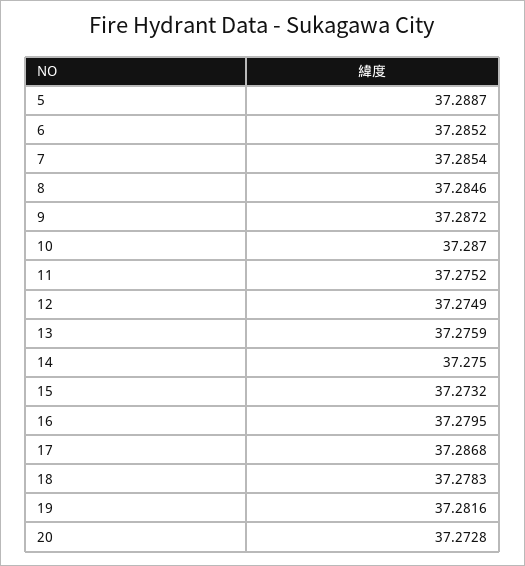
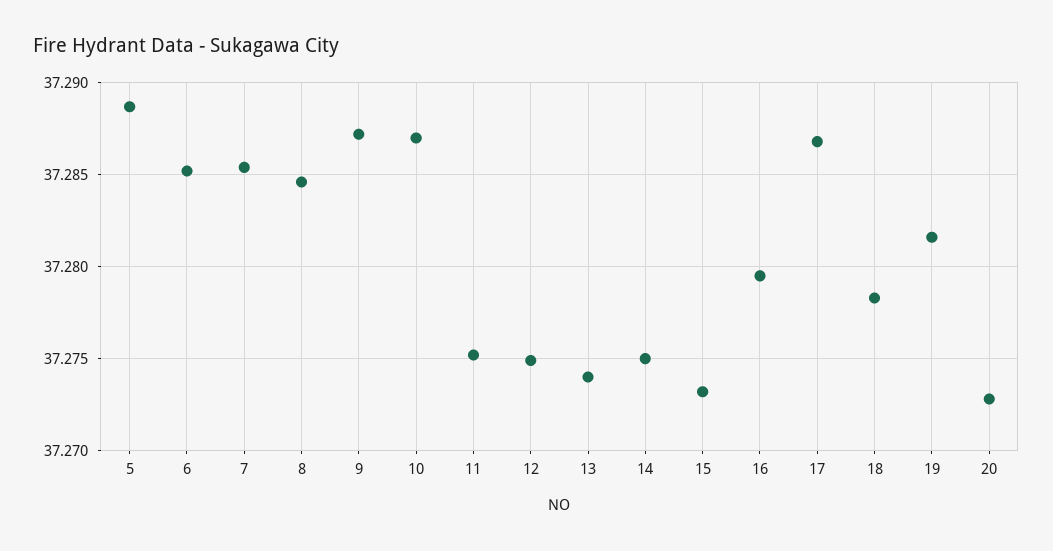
  {
    "5": 37.2887,
    "6": 37.2852,
    "7": 37.2854,
    "8": 37.2846,
    "9": 37.2872,
    "10": 37.287,
    "11": 37.2752,
    "12": 37.2749,
-   "13": 37.2759,
+   "13": 37.274,
    "14": 37.275,
    "15": 37.2732,
    "16": 37.2795,
    "17": 37.2868,
    "18": 37.2783,
    "19": 37.2816,
    "20": 37.2728
  }

